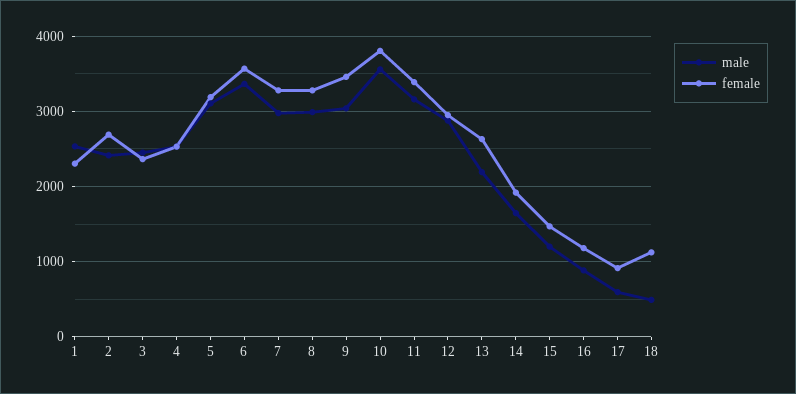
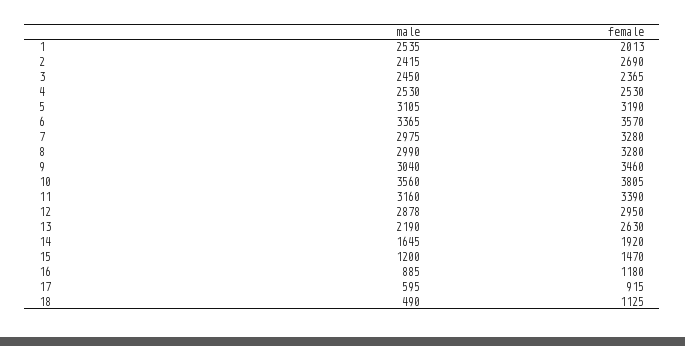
  {
    "male": {
      "1": 2535,
      "2": 2415,
      "3": 2450,
      "4": 2530,
      "5": 3105,
      "6": 3365,
      "7": 2975,
      "8": 2990,
      "9": 3040,
      "10": 3560,
      "11": 3160,
      "12": 2878,
      "13": 2190,
      "14": 1645,
      "15": 1200,
      "16": 885,
      "17": 595,
      "18": 490
    },
    "female": {
-     "1": 2300,
+     "1": 2013,
      "2": 2690,
      "3": 2365,
      "4": 2530,
      "5": 3190,
      "6": 3570,
      "7": 3280,
      "8": 3280,
      "9": 3460,
      "10": 3805,
      "11": 3390,
      "12": 2950,
      "13": 2630,
      "14": 1920,
      "15": 1470,
      "16": 1180,
      "17": 915,
      "18": 1125
    }
  }

